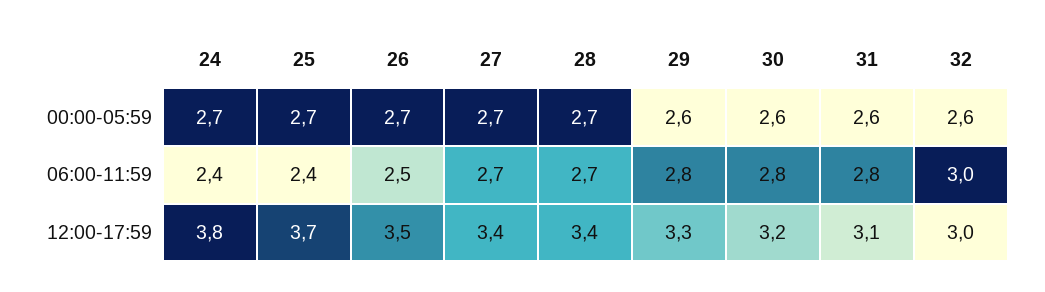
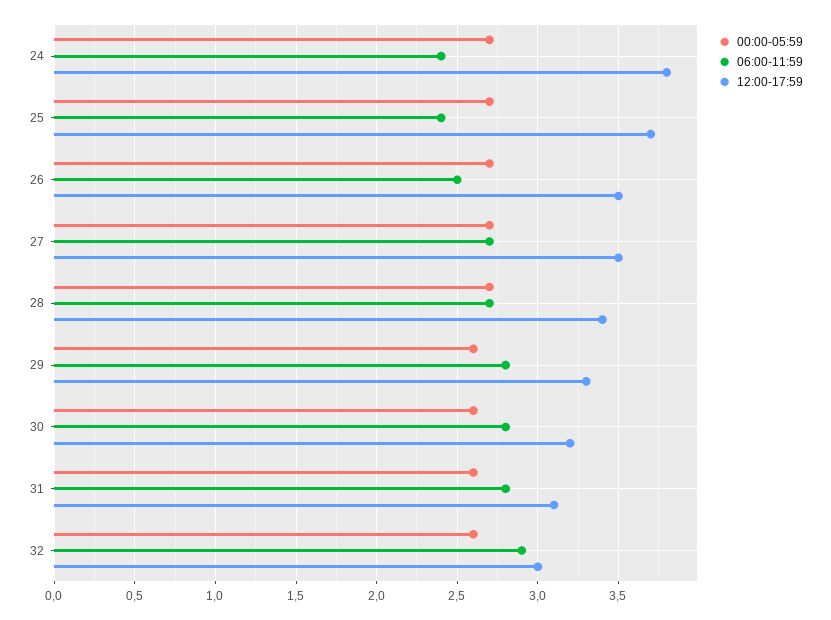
  {
    "00:00-05:59": {
      "24": 2.7,
      "25": 2.7,
      "26": 2.7,
      "27": 2.7,
      "28": 2.7,
      "29": 2.6,
      "30": 2.6,
      "31": 2.6,
      "32": 2.6
    },
    "06:00-11:59": {
      "24": 2.4,
      "25": 2.4,
      "26": 2.5,
      "27": 2.7,
      "28": 2.7,
      "29": 2.8,
      "30": 2.8,
      "31": 2.8,
-     "32": 3
+     "32": 2.9
    },
    "12:00-17:59": {
      "24": 3.8,
      "25": 3.7,
      "26": 3.5,
-     "27": 3.4,
+     "27": 3.5,
      "28": 3.4,
      "29": 3.3,
      "30": 3.2,
      "31": 3.1,
      "32": 3
    }
  }

